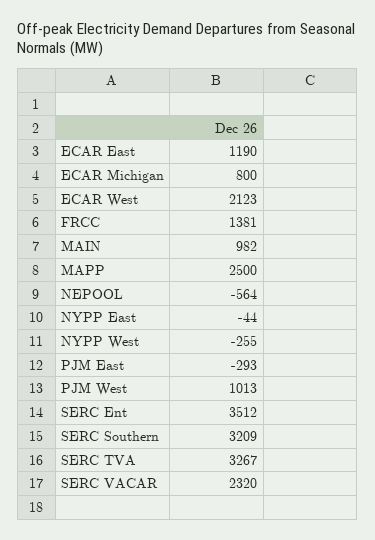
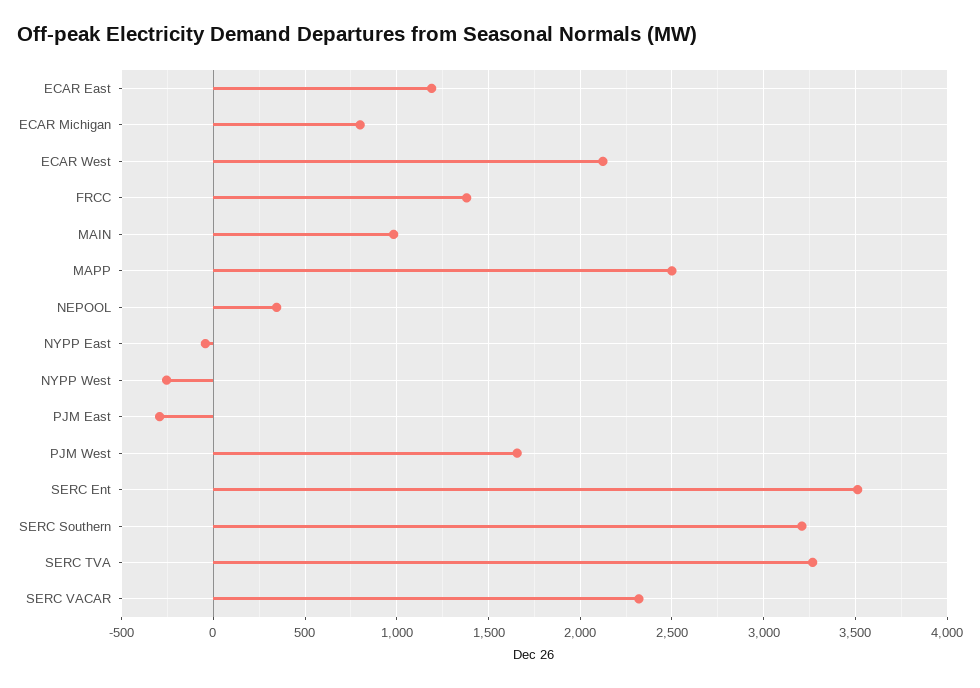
  {
    "ECAR East": 1190,
    "ECAR Michigan": 800,
    "ECAR West": 2123,
    "FRCC": 1381,
    "MAIN": 982,
    "MAPP": 2500,
-   "NEPOOL": -564,
+   "NEPOOL": 350,
    "NYPP East": -44,
    "NYPP West": -255,
    "PJM East": -293,
-   "PJM West": 1013,
+   "PJM West": 1650,
    "SERC Ent": 3512,
    "SERC Southern": 3209,
    "SERC TVA": 3267,
    "SERC VACAR": 2320
  }

